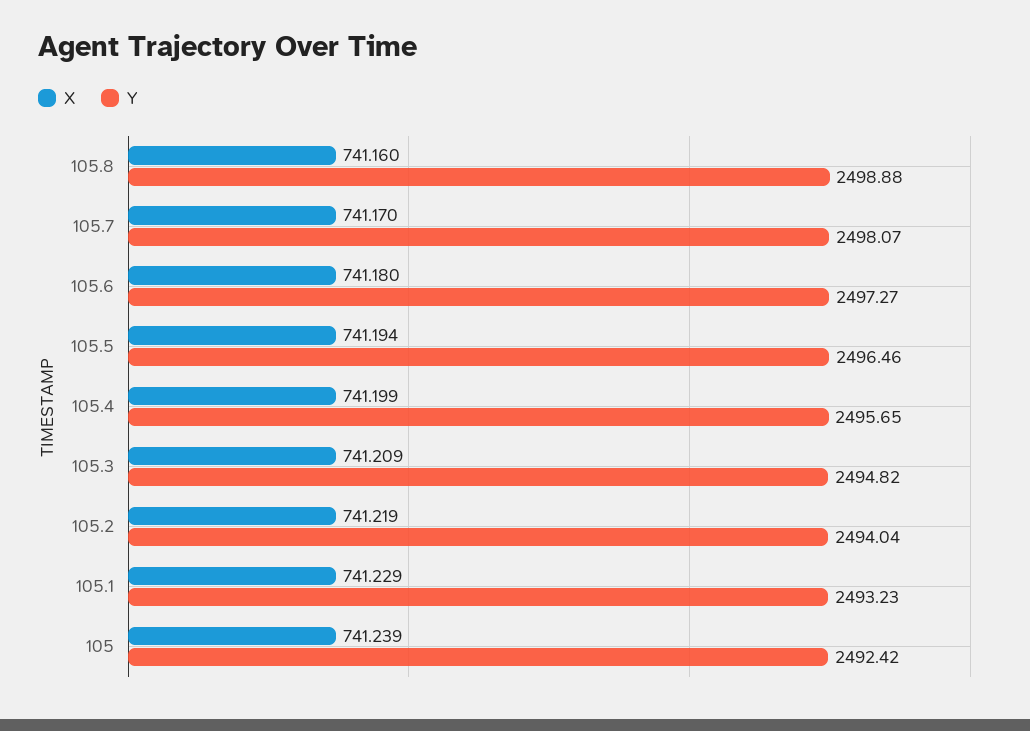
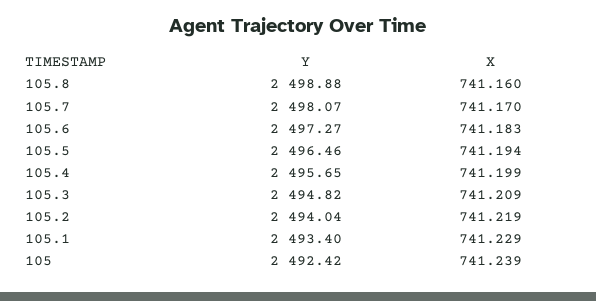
  {
    "X": {
      "105.8": 741.16,
      "105.7": 741.17,
-     "105.6": 741.18,
+     "105.6": 741.183,
      "105.5": 741.194,
      "105.4": 741.199,
      "105.3": 741.209,
      "105.2": 741.219,
      "105.1": 741.229,
      "105": 741.239
    },
    "Y": {
      "105.8": 2498.88,
      "105.7": 2498.07,
      "105.6": 2497.27,
      "105.5": 2496.46,
      "105.4": 2495.65,
      "105.3": 2494.82,
      "105.2": 2494.04,
-     "105.1": 2493.23,
+     "105.1": 2493.4,
      "105": 2492.42
    }
  }

